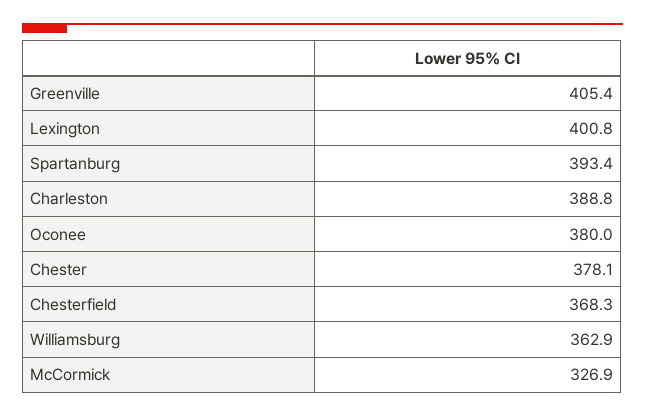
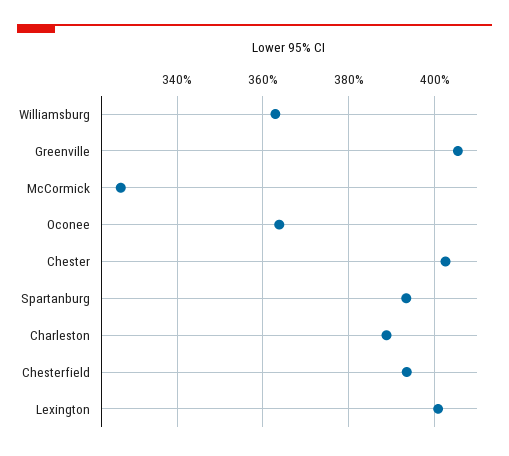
  {
    "Greenville": 405.4,
    "Lexington": 400.8,
    "Spartanburg": 393.4,
    "Charleston": 388.8,
-   "Oconee": 380,
+   "Oconee": 364,
-   "Chester": 378.1,
+   "Chester": 402,
-   "Chesterfield": 368.3,
+   "Chesterfield": 394,
    "Williamsburg": 362.9,
    "McCormick": 326.9
  }

